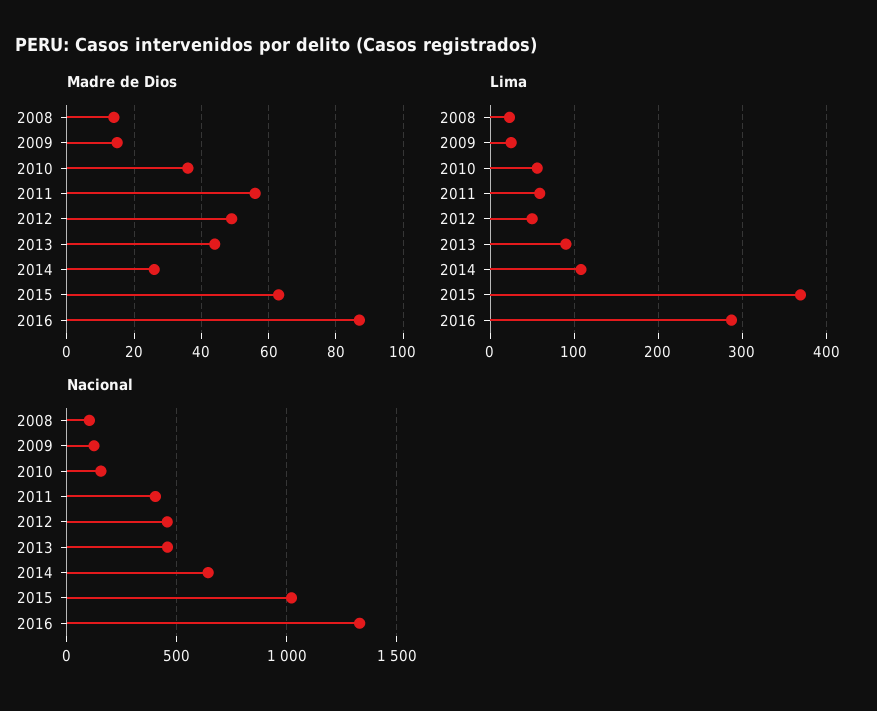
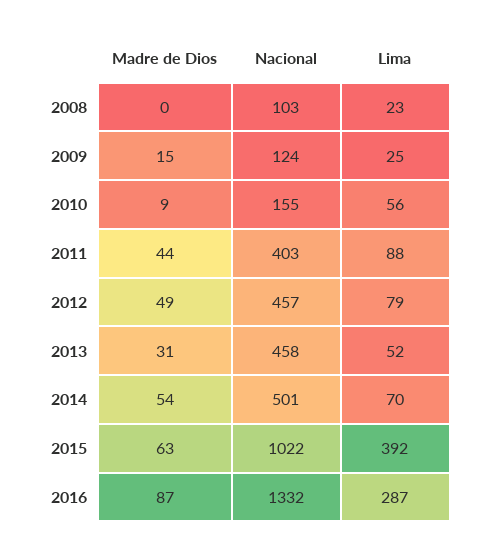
  {
    "Madre de Dios": {
-     "2008": 15,
+     "2008": 0,
      "2009": 15,
-     "2010": 35,
+     "2010": 9,
-     "2011": 55,
+     "2011": 44,
      "2012": 49,
-     "2013": 45,
+     "2013": 31,
-     "2014": 25,
+     "2014": 54,
      "2015": 63,
      "2016": 87
    },
    "Lima": {
      "2008": 23,
      "2009": 25,
      "2010": 56,
-     "2011": 60,
+     "2011": 88,
-     "2012": 50,
+     "2012": 79,
-     "2013": 90,
+     "2013": 52,
-     "2014": 110,
+     "2014": 70,
-     "2015": 370,
+     "2015": 392,
      "2016": 287
    },
    "Nacional": {
      "2008": 103,
      "2009": 124,
      "2010": 155,
      "2011": 403,
      "2012": 457,
      "2013": 458,
-     "2014": 650,
+     "2014": 501,
      "2015": 1022,
      "2016": 1332
    }
  }

